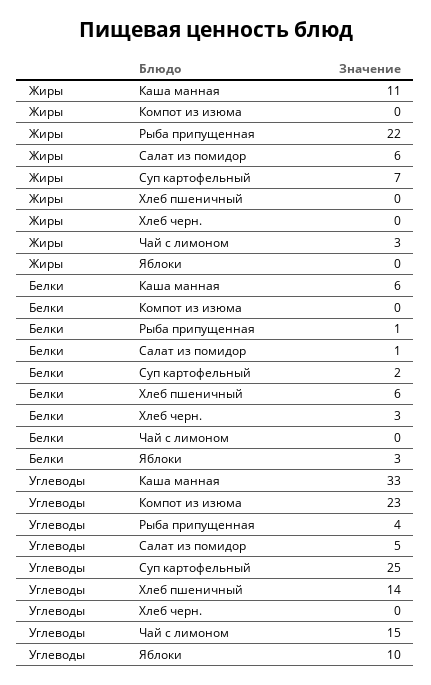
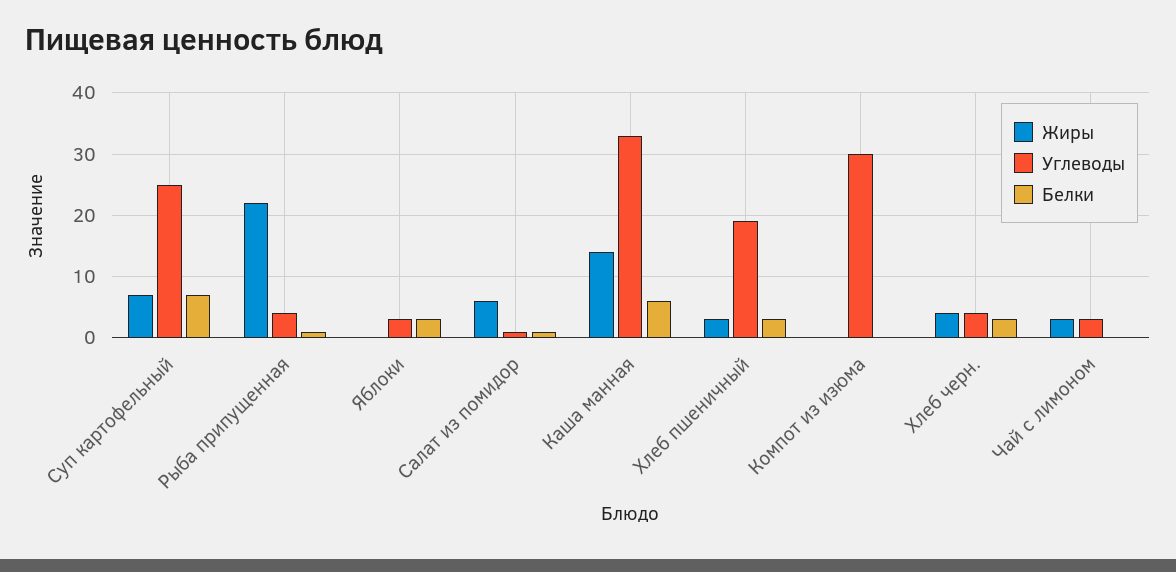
  {
    "Жиры": {
-     "Каша манная": 11,
+     "Каша манная": 14,
      "Компот из изюма": 0,
      "Рыба припущенная": 22,
      "Салат из помидор": 6,
      "Суп картофельный": 7,
-     "Хлеб пшеничный": 0,
+     "Хлеб пшеничный": 3,
-     "Хлеб черн.": 0,
+     "Хлеб черн.": 4,
      "Чай с лимоном": 3,
      "Яблоки": 0
    },
    "Белки": {
      "Каша манная": 6,
      "Компот из изюма": 0,
      "Рыба припущенная": 1,
      "Салат из помидор": 1,
-     "Суп картофельный": 2,
+     "Суп картофельный": 7,
-     "Хлеб пшеничный": 6,
+     "Хлеб пшеничный": 3,
      "Хлеб черн.": 3,
      "Чай с лимоном": 0,
      "Яблоки": 3
    },
    "Углеводы": {
      "Каша манная": 33,
-     "Компот из изюма": 23,
+     "Компот из изюма": 30,
      "Рыба припущенная": 4,
-     "Салат из помидор": 5,
+     "Салат из помидор": 1,
      "Суп картофельный": 25,
-     "Хлеб пшеничный": 14,
+     "Хлеб пшеничный": 19,
-     "Хлеб черн.": 0,
+     "Хлеб черн.": 4,
-     "Чай с лимоном": 15,
+     "Чай с лимоном": 3,
-     "Яблоки": 10
+     "Яблоки": 3
    }
  }

